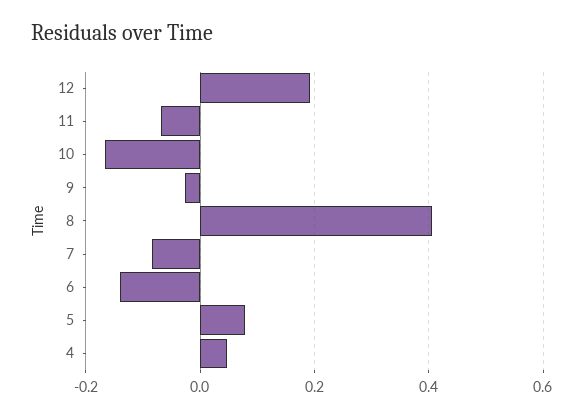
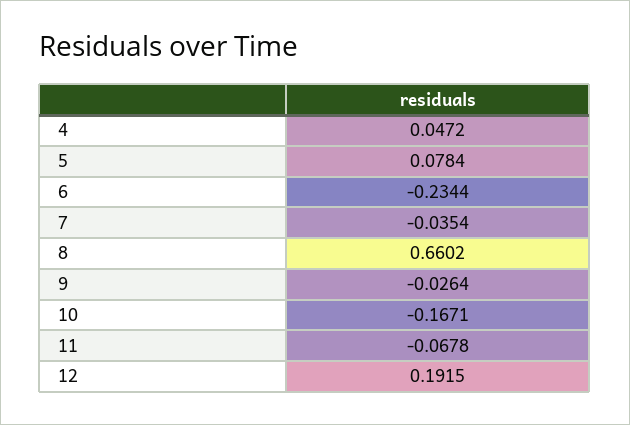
  {
    "12": 0.1915,
    "11": -0.0678,
    "10": -0.1671,
    "9": -0.0264,
-   "8": 0.4,
+   "8": 0.6602,
-   "7": -0.08,
+   "7": -0.0354,
-   "6": -0.14,
+   "6": -0.2344,
    "5": 0.0784,
    "4": 0.0472
  }

